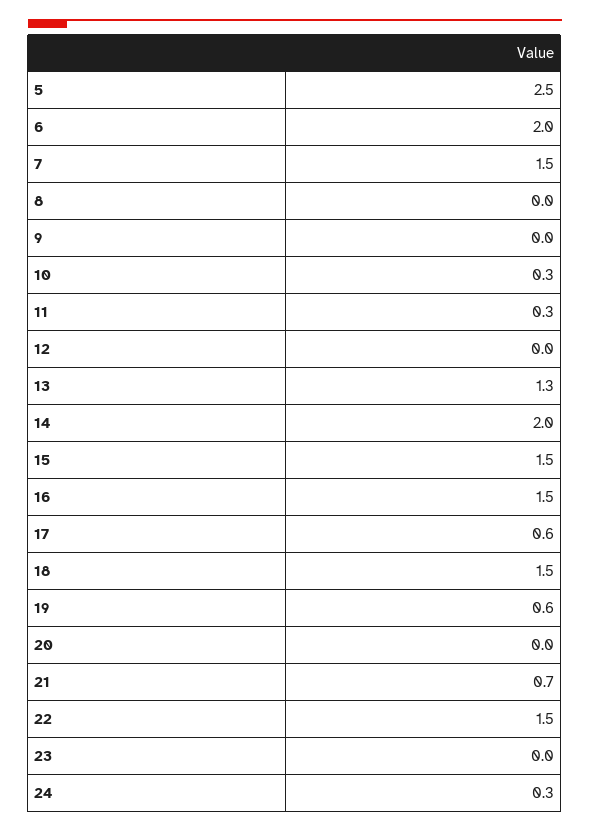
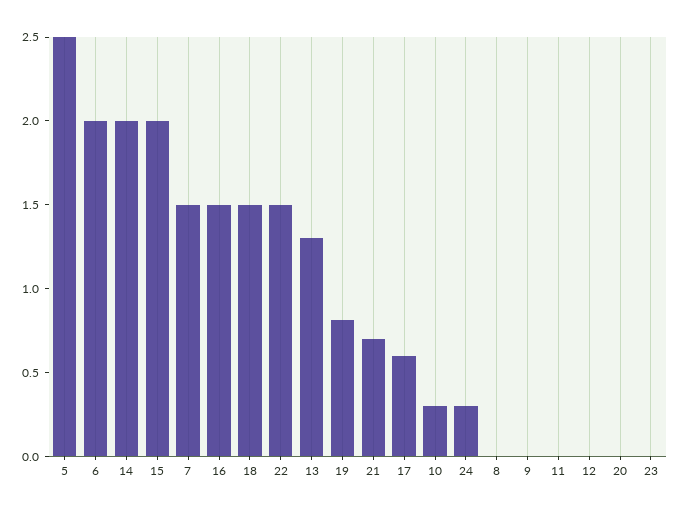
  {
    "5": 2.5,
    "6": 2,
    "7": 1.5,
    "8": 0,
    "9": 0,
    "10": 0.3,
-   "11": 0.3,
+   "11": 0,
    "12": 0,
    "13": 1.3,
    "14": 2,
-   "15": 1.5,
+   "15": 2,
    "16": 1.5,
    "17": 0.6,
    "18": 1.5,
-   "19": 0.6,
+   "19": 0.8,
    "20": 0,
    "21": 0.7,
    "22": 1.5,
    "23": 0,
    "24": 0.3
  }

